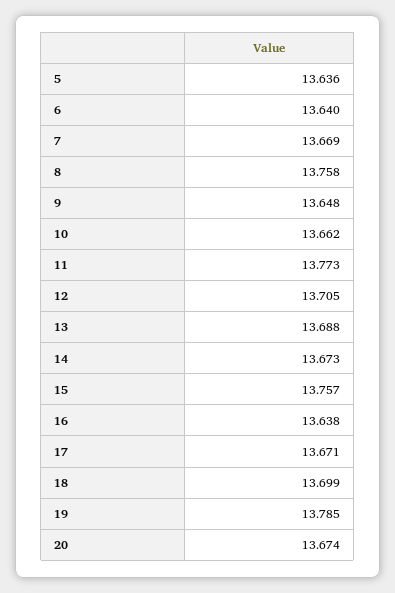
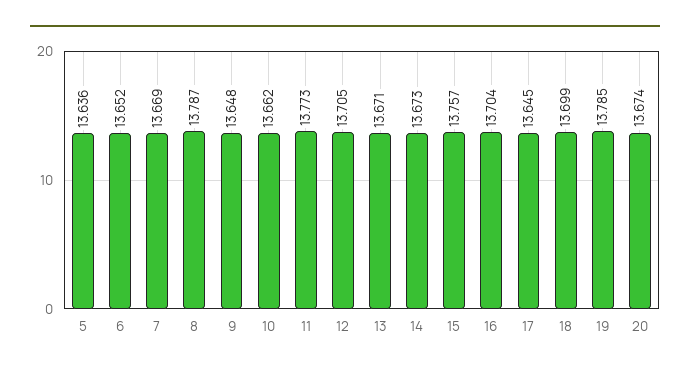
  {
    "5": 13.636,
-   "6": 13.64,
+   "6": 13.652,
    "7": 13.669,
-   "8": 13.758,
+   "8": 13.787,
    "9": 13.648,
    "10": 13.662,
    "11": 13.773,
    "12": 13.705,
-   "13": 13.688,
+   "13": 13.671,
    "14": 13.673,
    "15": 13.757,
-   "16": 13.638,
+   "16": 13.704,
-   "17": 13.671,
+   "17": 13.645,
    "18": 13.699,
    "19": 13.785,
    "20": 13.674
  }

